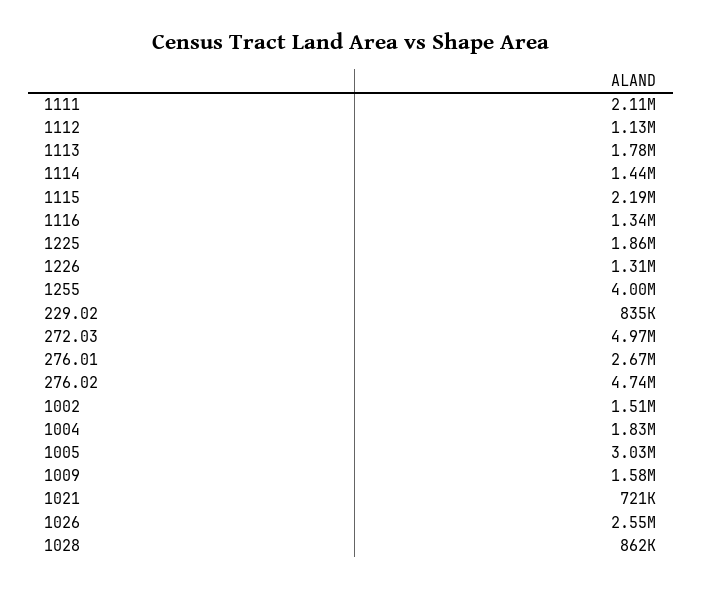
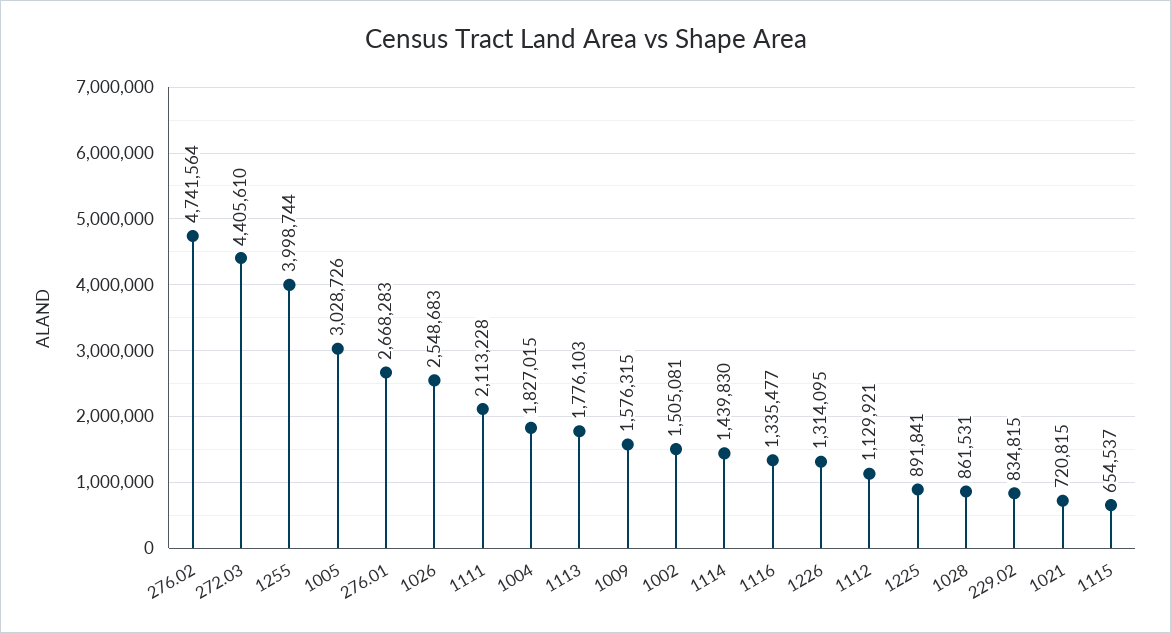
  {
    "1111": 2113228,
    "1112": 1129921,
    "1113": 1776103,
    "1114": 1439830,
-   "1115": 2190000,
+   "1115": 654537,
    "1116": 1335477,
-   "1225": 1860000,
+   "1225": 891841,
    "1226": 1314095,
    "1255": 3998744,
    "229.02": 834815,
-   "272.03": 4970000,
+   "272.03": 4405610,
    "276.01": 2668283,
    "276.02": 4741564,
    "1002": 1505081,
    "1004": 1827015,
    "1005": 3028726,
    "1009": 1576315,
    "1021": 720815,
    "1026": 2548683,
    "1028": 861531
  }

